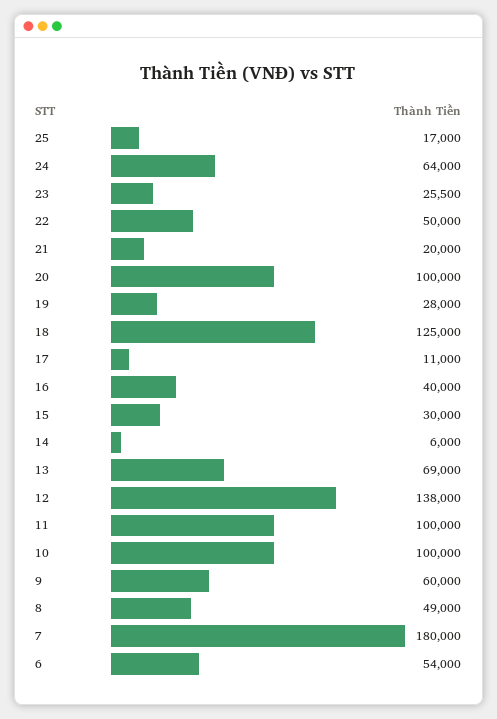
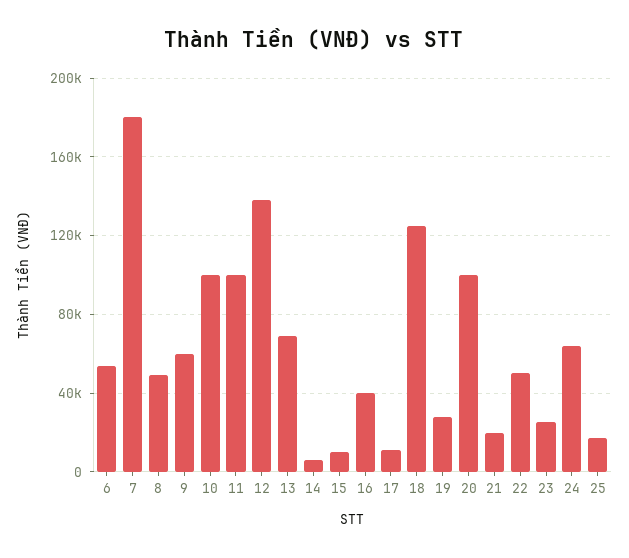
  {
    "25": 17000,
    "24": 64000,
    "23": 25500,
    "22": 50000,
    "21": 20000,
    "20": 100000,
    "19": 28000,
    "18": 125000,
    "17": 11000,
    "16": 40000,
-   "15": 30000,
+   "15": 10000,
    "14": 6000,
    "13": 69000,
    "12": 138000,
    "11": 100000,
    "10": 100000,
    "9": 60000,
    "8": 49000,
    "7": 180000,
    "6": 54000
  }

